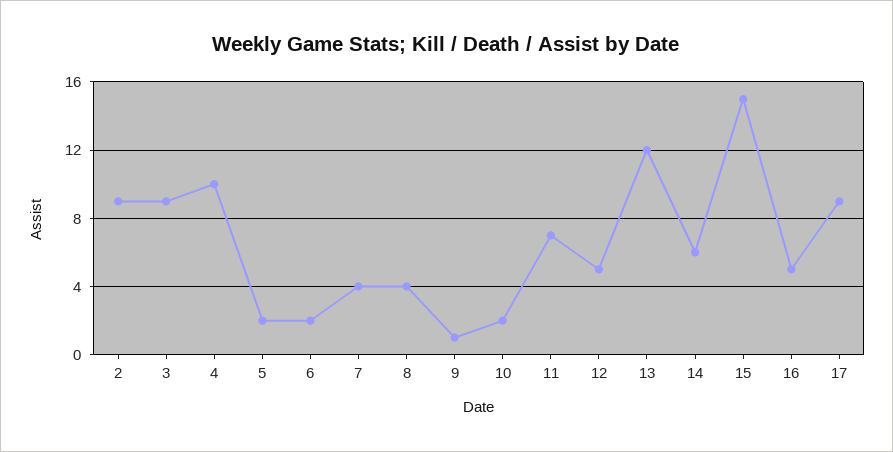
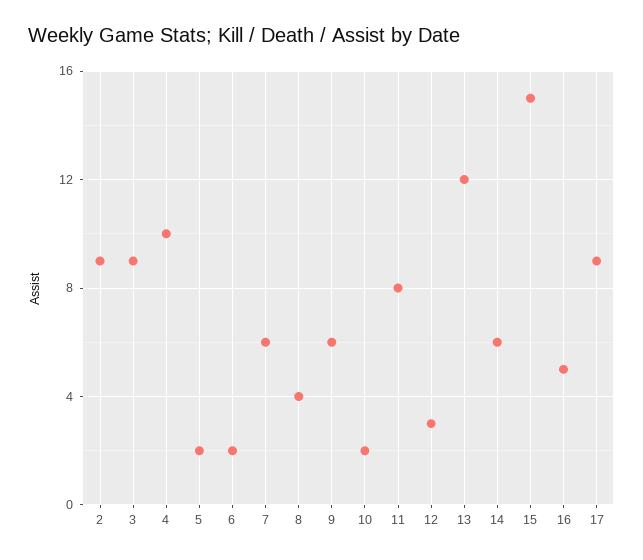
  {
    "2": 9,
    "3": 9,
    "4": 10,
    "5": 2,
    "6": 2,
-   "7": 4,
+   "7": 6,
    "8": 4,
-   "9": 1,
+   "9": 6,
    "10": 2,
-   "11": 7,
+   "11": 8,
-   "12": 5,
+   "12": 3,
    "13": 12,
    "14": 6,
    "15": 15,
    "16": 5,
    "17": 9
  }

